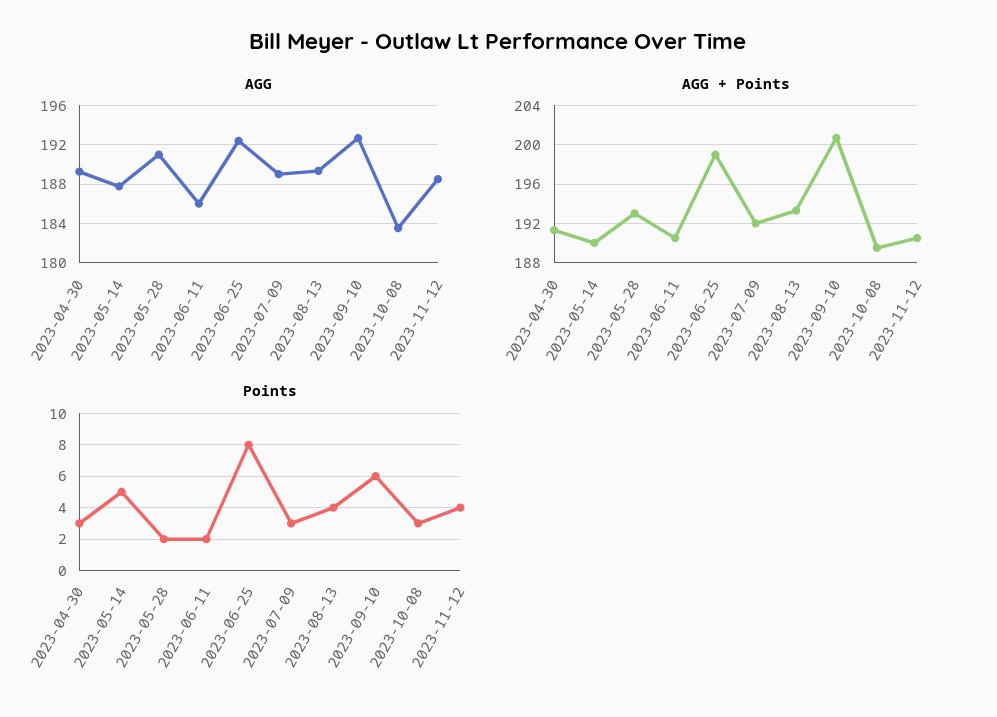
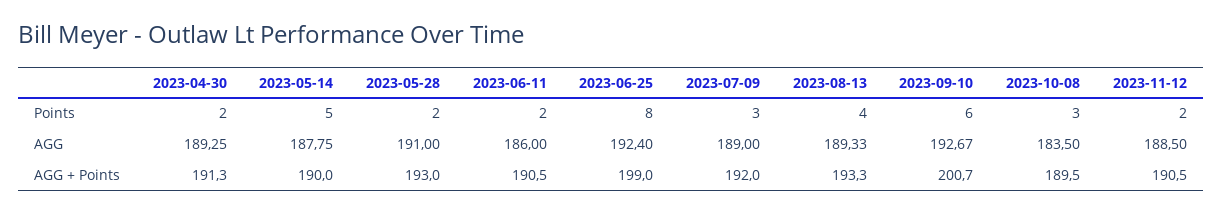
  {
    "AGG": {
      "2023-04-30": 189.25,
      "2023-05-14": 187.75,
      "2023-05-28": 191,
      "2023-06-11": 186,
      "2023-06-25": 192.4,
      "2023-07-09": 189,
      "2023-08-13": 189.33,
      "2023-09-10": 192.67,
      "2023-10-08": 183.5,
      "2023-11-12": 188.5
    },
    "AGG + Points": {
      "2023-04-30": 191.3,
      "2023-05-14": 190,
      "2023-05-28": 193,
      "2023-06-11": 190.5,
      "2023-06-25": 199,
      "2023-07-09": 192,
      "2023-08-13": 193.3,
      "2023-09-10": 200.7,
      "2023-10-08": 189.5,
      "2023-11-12": 190.5
    },
    "Points": {
-     "2023-04-30": 3,
+     "2023-04-30": 2,
      "2023-05-14": 5,
      "2023-05-28": 2,
      "2023-06-11": 2,
      "2023-06-25": 8,
      "2023-07-09": 3,
      "2023-08-13": 4,
      "2023-09-10": 6,
      "2023-10-08": 3,
-     "2023-11-12": 4
+     "2023-11-12": 2
    }
  }

